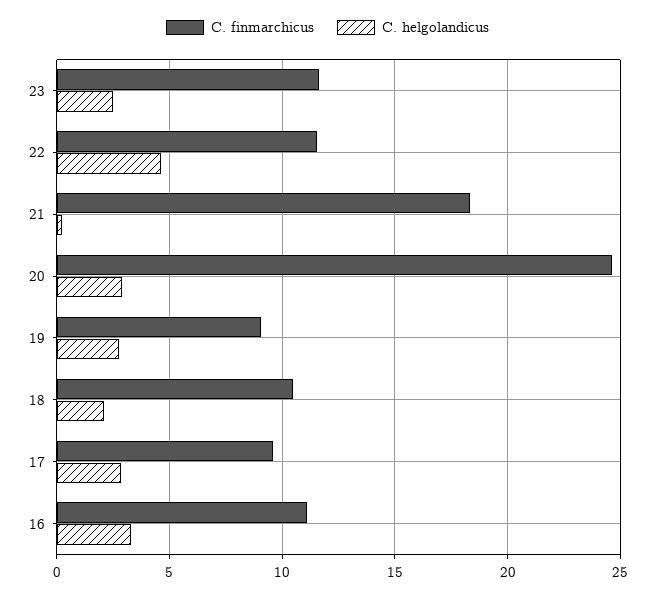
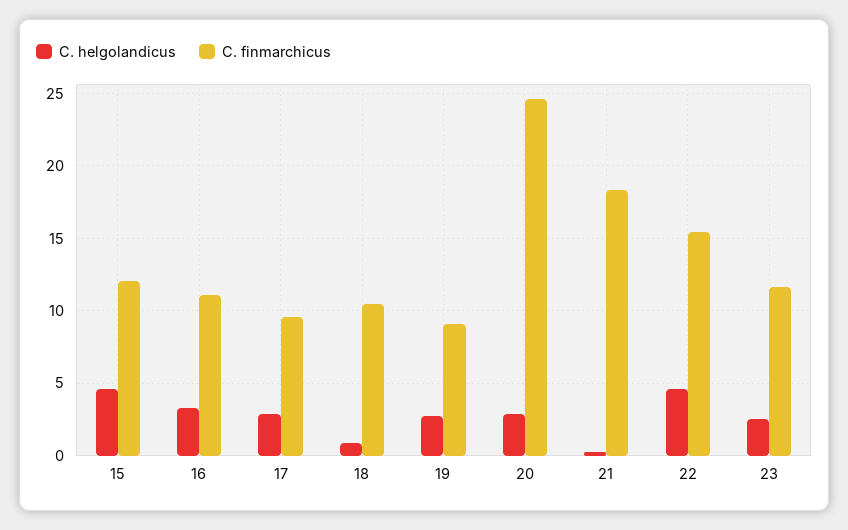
  {
    "C. finmarchicus": {
      "23": 11.5,
-     "22": 11.5,
+     "22": 15.5,
      "21": 18.5,
      "20": 24.5,
      "19": 9,
      "18": 10.5,
      "17": 9.5,
-     "16": 11
+     "16": 11,
+     "15": 12
    },
    "C. helgolandicus": {
      "23": 2.5,
      "22": 4.5,
      "21": 0,
      "20": 3,
      "19": 2.5,
-     "18": 2,
+     "18": 1,
      "17": 3,
-     "16": 3.5
+     "16": 3.5,
+     "15": 4.5
    }
  }

